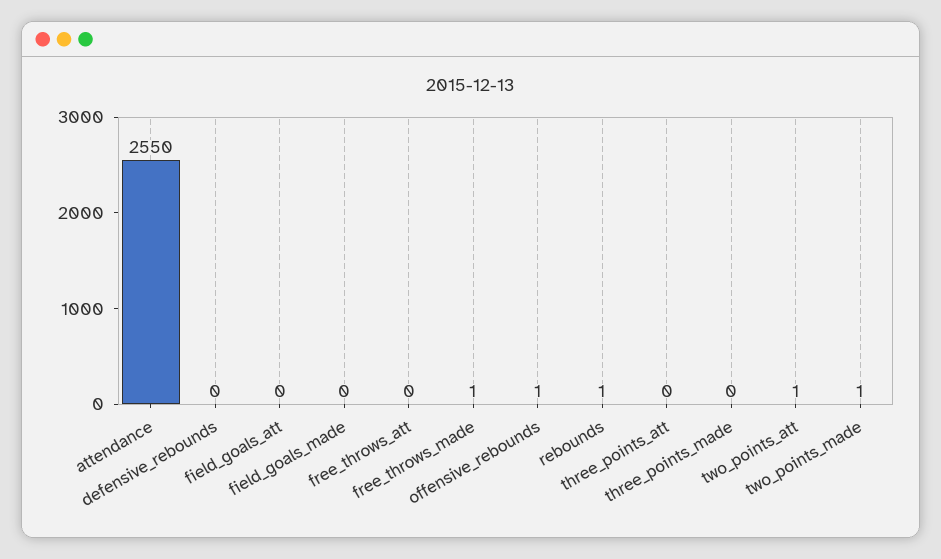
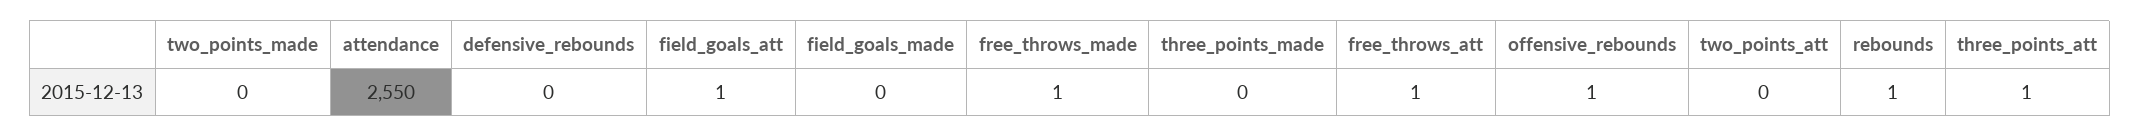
  {
    "attendance": 2550,
    "defensive_rebounds": 0,
-   "field_goals_att": 0,
+   "field_goals_att": 1,
    "field_goals_made": 0,
-   "free_throws_att": 0,
+   "free_throws_att": 1,
    "free_throws_made": 1,
    "offensive_rebounds": 1,
    "rebounds": 1,
-   "three_points_att": 0,
+   "three_points_att": 1,
    "three_points_made": 0,
-   "two_points_att": 1,
+   "two_points_att": 0,
-   "two_points_made": 1
+   "two_points_made": 0
  }

